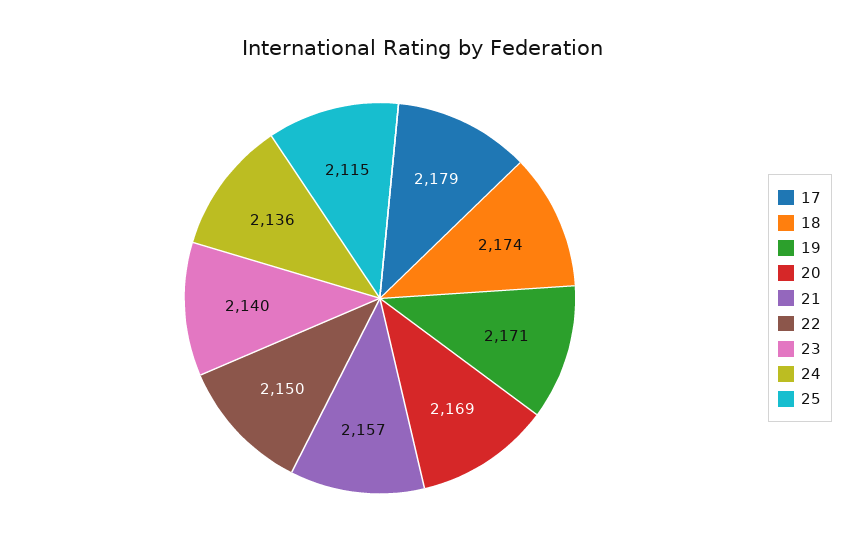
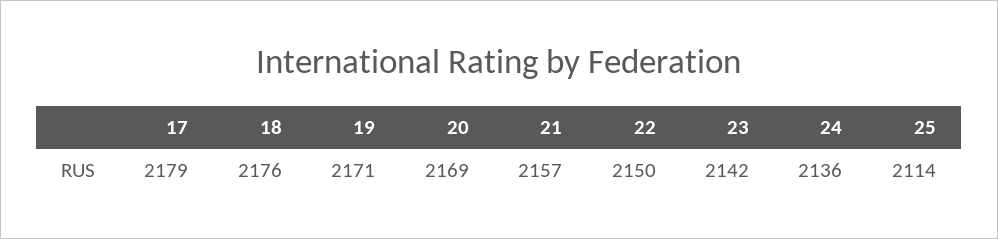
  {
    "17": 2179,
-   "18": 2174,
+   "18": 2176,
    "19": 2171,
    "20": 2169,
    "21": 2157,
    "22": 2150,
-   "23": 2140,
+   "23": 2142,
    "24": 2136,
-   "25": 2115
+   "25": 2114
  }

